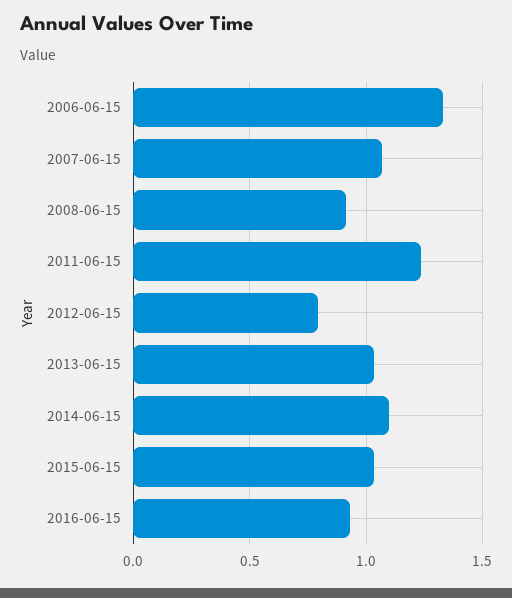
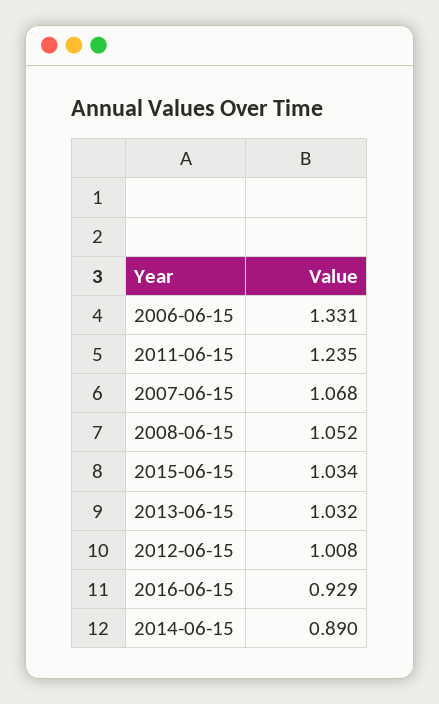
  {
    "2006-06-15": 1.331,
    "2007-06-15": 1.068,
-   "2008-06-15": 0.9,
+   "2008-06-15": 1.052,
    "2011-06-15": 1.235,
-   "2012-06-15": 0.8,
+   "2012-06-15": 1.008,
    "2013-06-15": 1.032,
-   "2014-06-15": 1.1,
+   "2014-06-15": 0.89,
    "2015-06-15": 1.034,
    "2016-06-15": 0.929
  }

